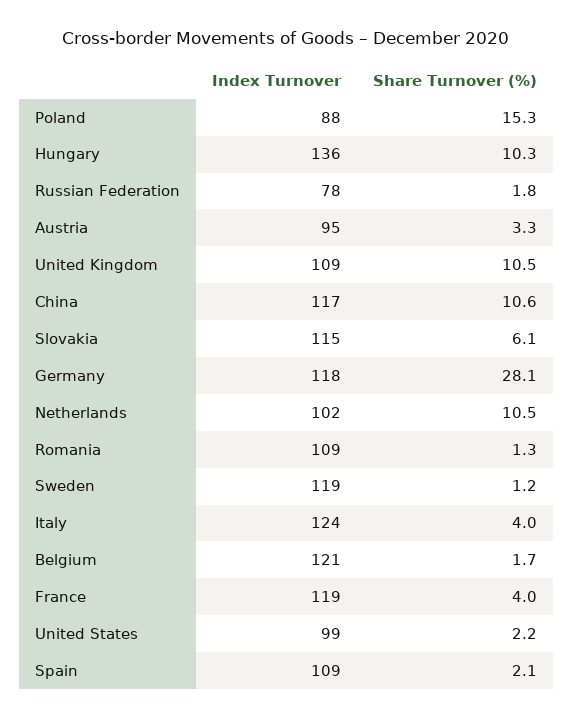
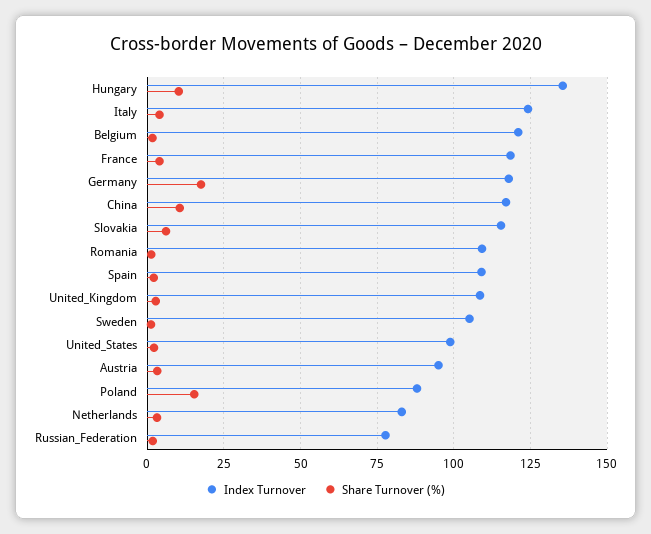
  {
    "Index Turnover": {
      "Poland": 88,
      "Hungary": 136,
      "Russian Federation": 78,
      "Austria": 95,
      "United Kingdom": 109,
      "China": 117,
      "Slovakia": 115,
      "Germany": 118,
-     "Netherlands": 102,
+     "Netherlands": 82.5,
      "Romania": 109,
-     "Sweden": 119,
+     "Sweden": 105,
      "Italy": 124,
      "Belgium": 121,
      "France": 119,
      "United States": 99,
      "Spain": 109
    },
    "Share Turnover (%)": {
      "Poland": 15.3,
      "Hungary": 10.3,
      "Russian Federation": 1.8,
      "Austria": 3.3,
-     "United Kingdom": 10.5,
+     "United Kingdom": 2.5,
      "China": 10.6,
      "Slovakia": 6.1,
-     "Germany": 28.1,
+     "Germany": 17.5,
-     "Netherlands": 10.5,
+     "Netherlands": 2.5,
      "Romania": 1.3,
      "Sweden": 1.2,
      "Italy": 4,
      "Belgium": 1.7,
      "France": 4,
      "United States": 2.2,
      "Spain": 2.1
    }
  }

